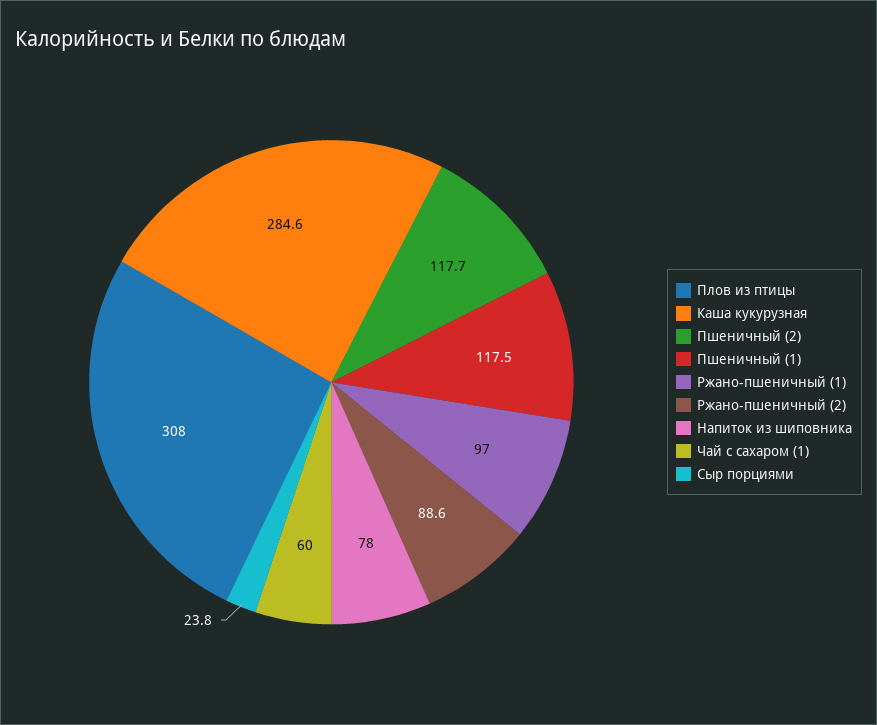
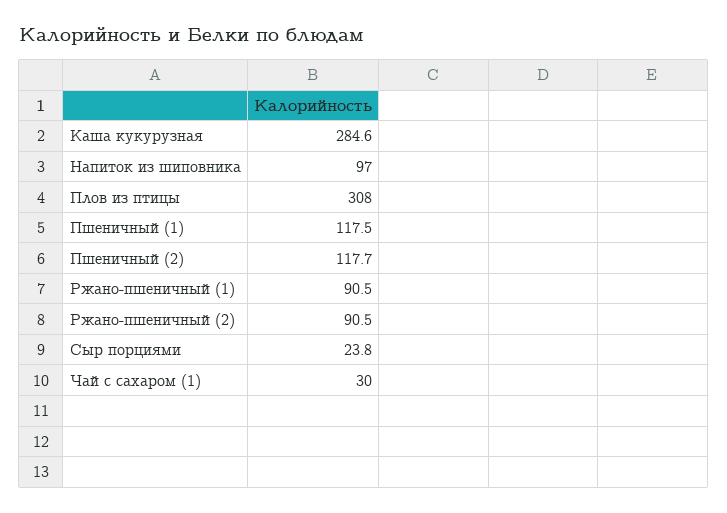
  {
    "Плов из птицы": 308,
    "Каша кукурузная": 284.6,
    "Пшеничный (2)": 117.7,
    "Пшеничный (1)": 117.5,
-   "Ржано-пшеничный (1)": 97,
+   "Ржано-пшеничный (1)": 90.5,
-   "Ржано-пшеничный (2)": 88.6,
+   "Ржано-пшеничный (2)": 90.5,
-   "Напиток из шиповника": 78,
+   "Напиток из шиповника": 97,
-   "Чай с сахаром (1)": 60,
+   "Чай с сахаром (1)": 30,
    "Сыр порциями": 23.8
  }

